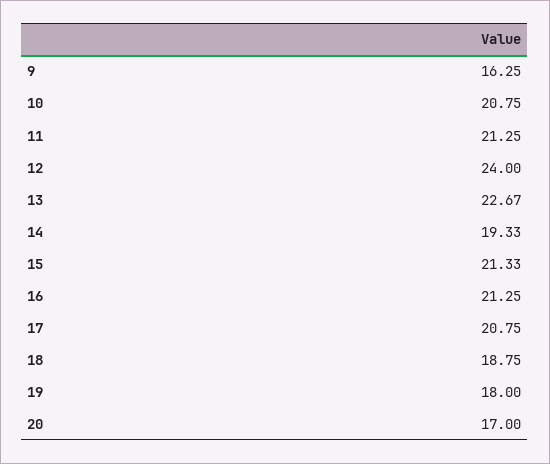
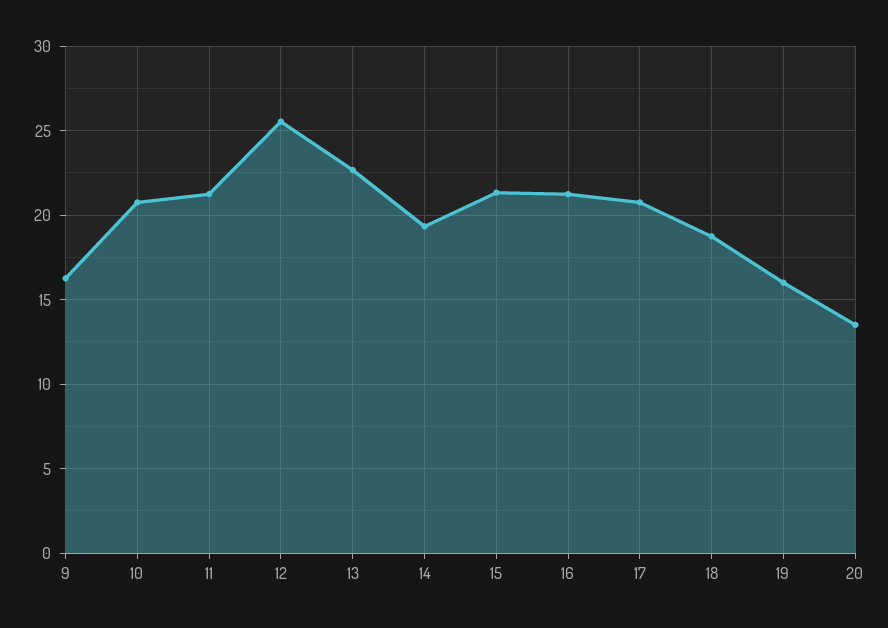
  {
    "9": 16.25,
    "10": 20.75,
    "11": 21.25,
-   "12": 24,
+   "12": 25.5,
    "13": 22.67,
    "14": 19.33,
    "15": 21.33,
    "16": 21.25,
    "17": 20.75,
    "18": 18.75,
-   "19": 18,
+   "19": 16,
-   "20": 17
+   "20": 13.5
  }

